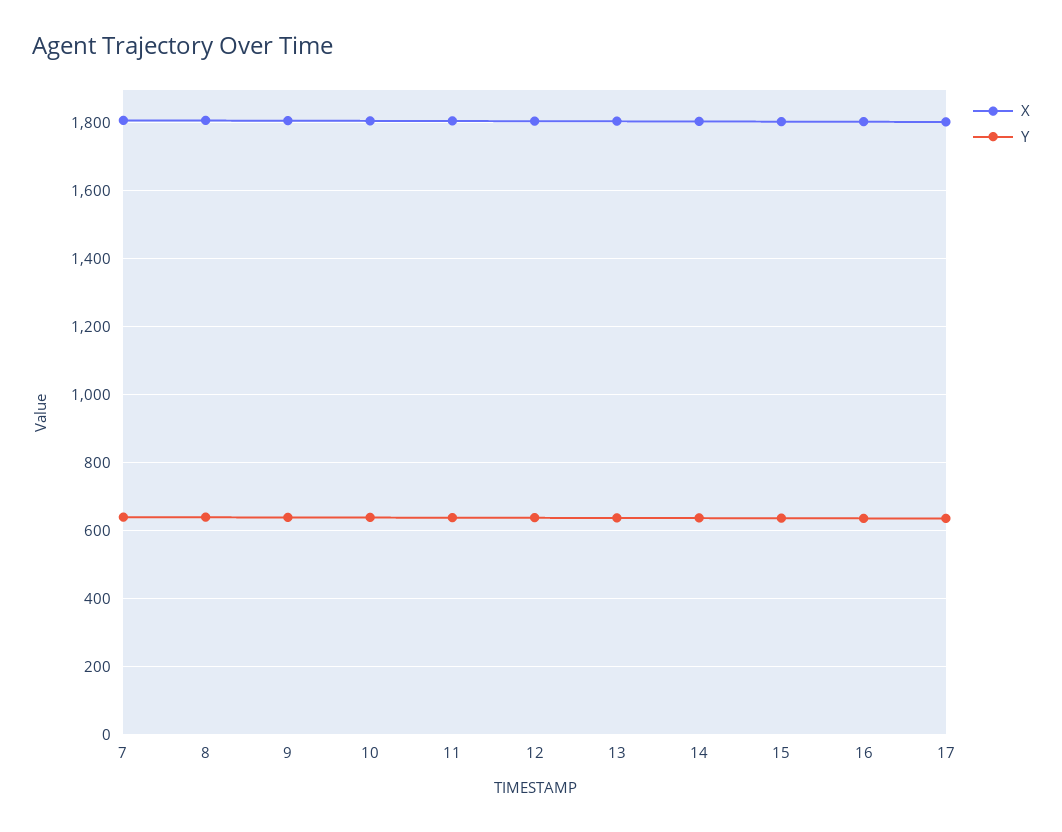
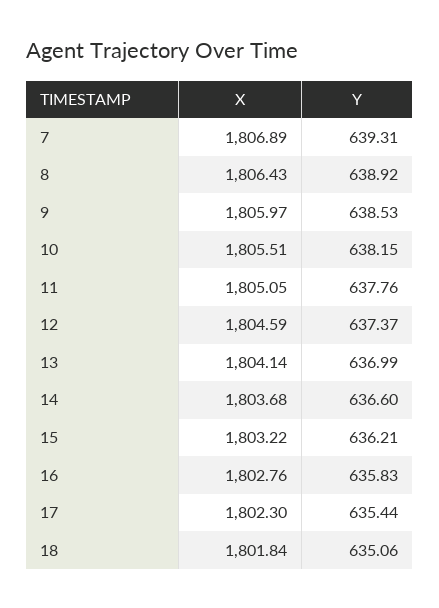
  {
    "X": {
      "7": 1806.89,
      "8": 1806.43,
      "9": 1805.97,
      "10": 1805.51,
      "11": 1805.05,
      "12": 1804.59,
      "13": 1804.14,
      "14": 1803.68,
      "15": 1803.22,
      "16": 1802.76,
-     "17": 1802.3
+     "17": 1802.3,
+     "18": 1801.84
    },
    "Y": {
      "7": 639.31,
      "8": 638.92,
      "9": 638.53,
      "10": 638.15,
      "11": 637.76,
      "12": 637.37,
      "13": 636.99,
      "14": 636.6,
      "15": 636.21,
      "16": 635.83,
-     "17": 635.44
+     "17": 635.44,
+     "18": 635.06
    }
  }

